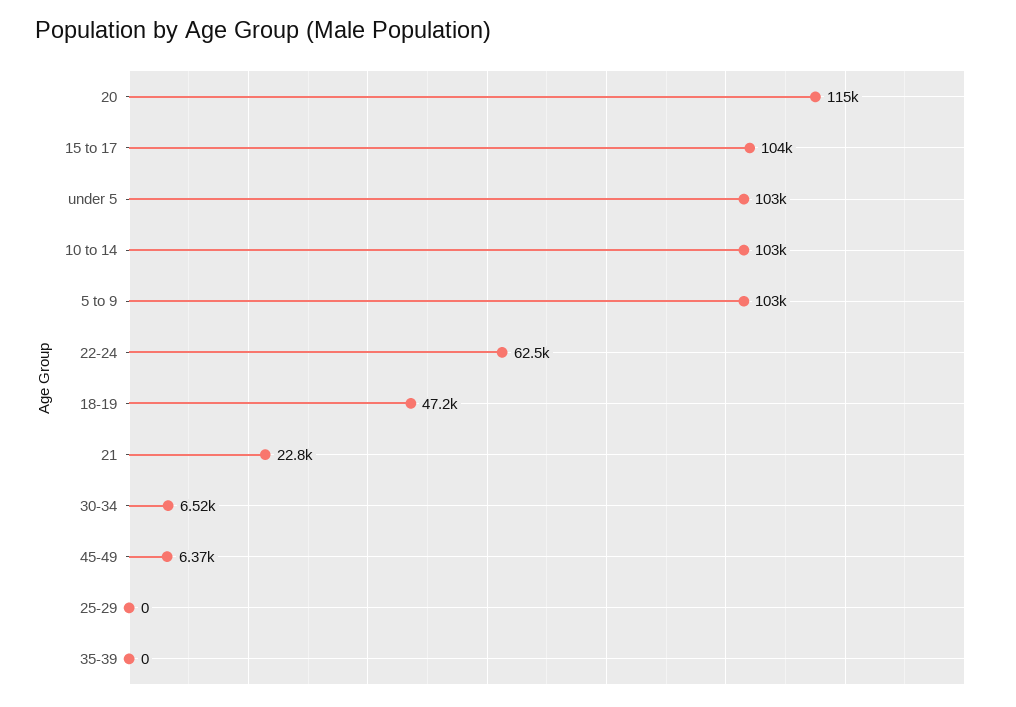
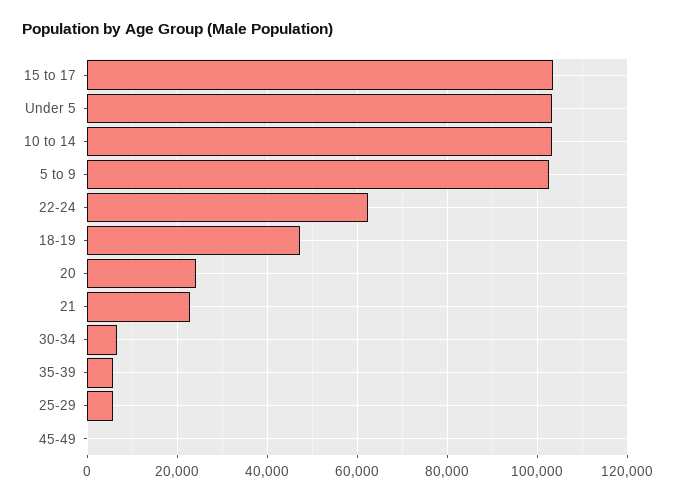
  {
-   "20": 115000,
+   "20": 24000,
    "15 to 17": 104000,
    "under 5": 103000,
    "10 to 14": 103000,
    "5 to 9": 103000,
    "22-24": 62500,
    "18-19": 47200,
    "21": 22800,
    "30-34": 6520,
-   "45-49": 6370,
+   "45-49": 0,
-   "25-29": 0,
+   "25-29": 6000,
-   "35-39": 0
+   "35-39": 6000
  }

